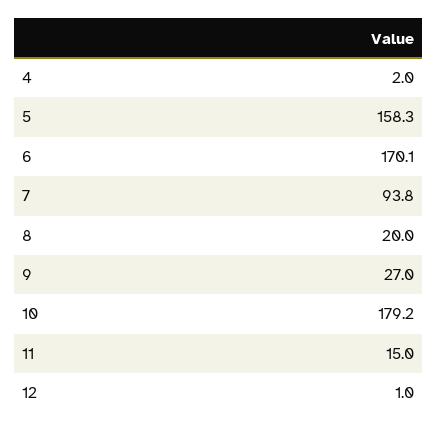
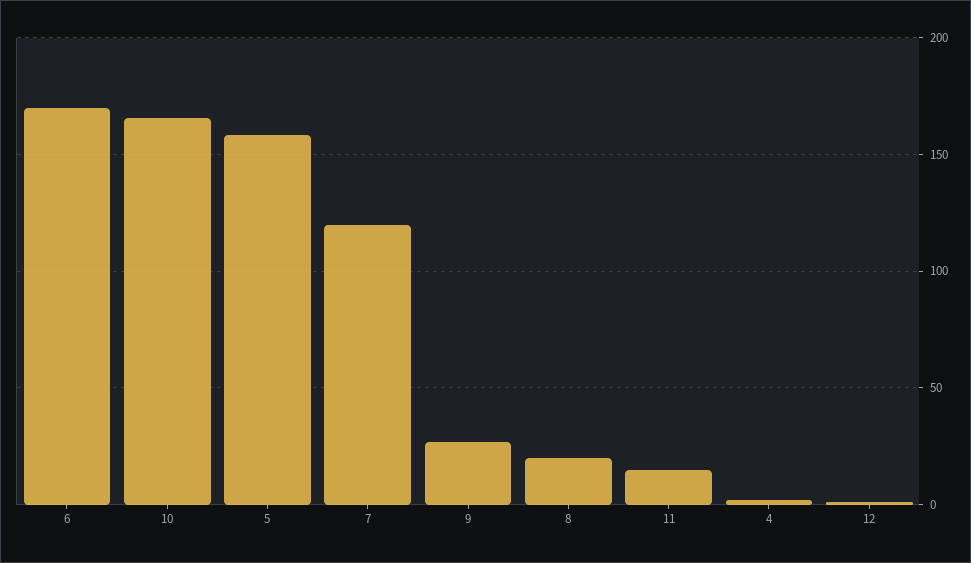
  {
    "4": 2,
    "5": 158.3,
    "6": 170.1,
-   "7": 93.8,
+   "7": 120,
    "8": 20,
    "9": 27,
-   "10": 179.2,
+   "10": 165,
    "11": 15,
    "12": 1
  }

